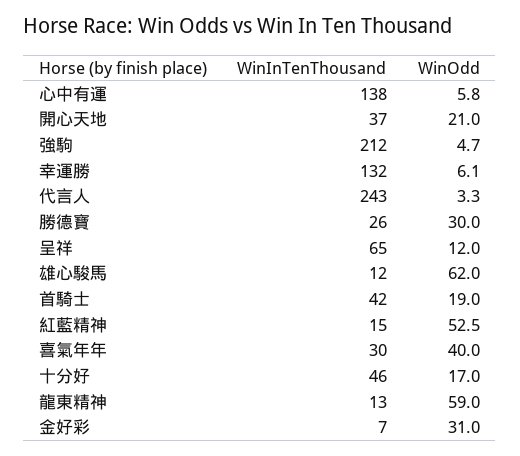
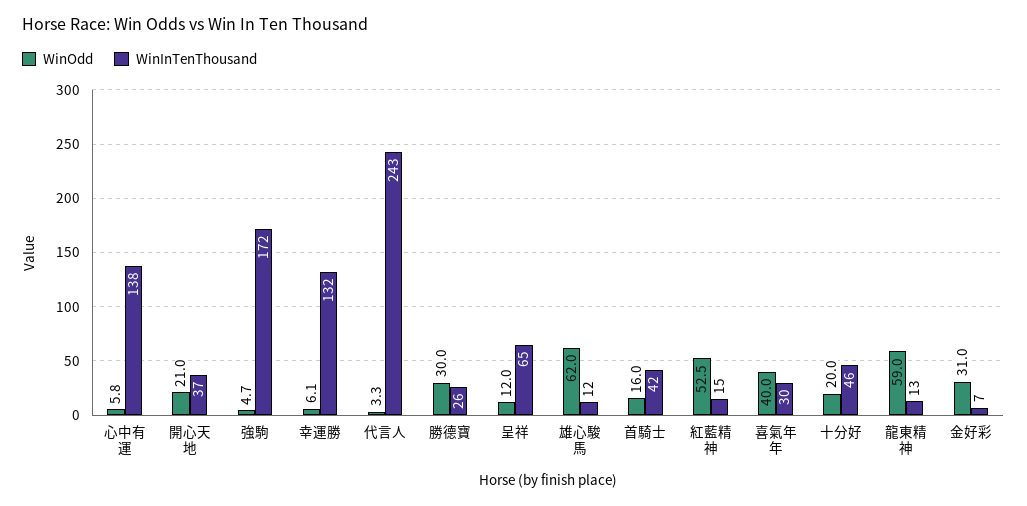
  {
    "WinInTenThousand": {
      "心中有運": 138,
      "開心天地": 37,
-     "強駒": 212,
+     "強駒": 172,
      "幸運勝": 132,
      "代言人": 243,
      "勝德寶": 26,
      "呈祥": 65,
      "雄心駿馬": 12,
      "首騎士": 42,
      "紅藍精神": 15,
      "喜氣年年": 30,
      "十分好": 46,
      "龍東精神": 13,
      "金好彩": 7
    },
    "WinOdd": {
      "心中有運": 5.8,
      "開心天地": 21,
      "強駒": 4.7,
      "幸運勝": 6.1,
      "代言人": 3.3,
      "勝德寶": 30,
      "呈祥": 12,
      "雄心駿馬": 62,
-     "首騎士": 19,
+     "首騎士": 16,
      "紅藍精神": 52.5,
      "喜氣年年": 40,
-     "十分好": 17,
+     "十分好": 20,
      "龍東精神": 59,
      "金好彩": 31
    }
  }

